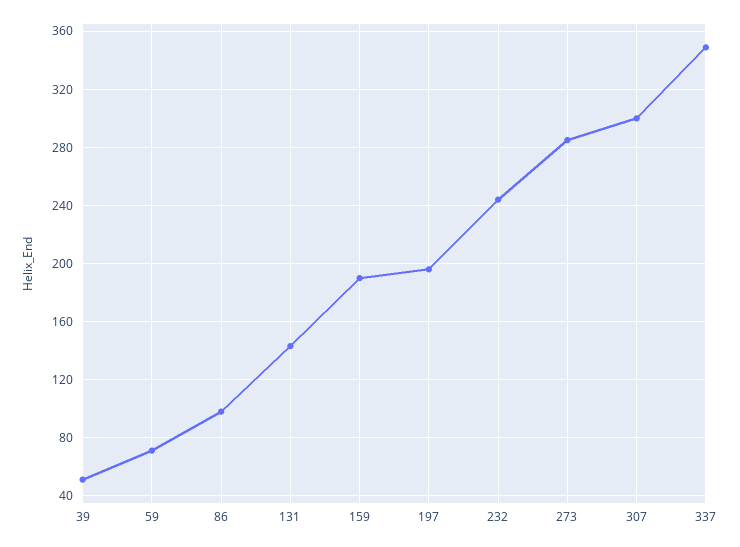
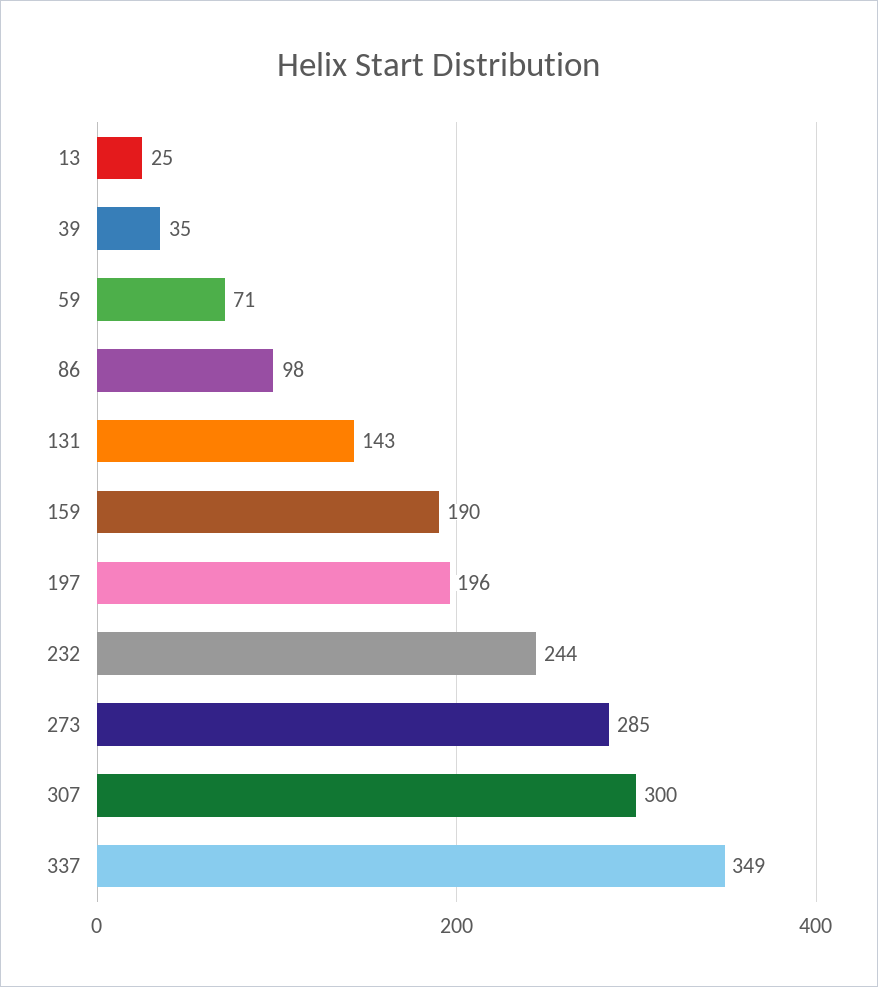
  {
-   "39": 50,
+   "39": 35,
    "59": 71,
    "86": 98,
    "131": 143,
    "159": 190,
    "197": 196,
    "232": 244,
    "273": 285,
    "307": 300,
-   "337": 349
+   "337": 349,
+   "13": 25
  }

